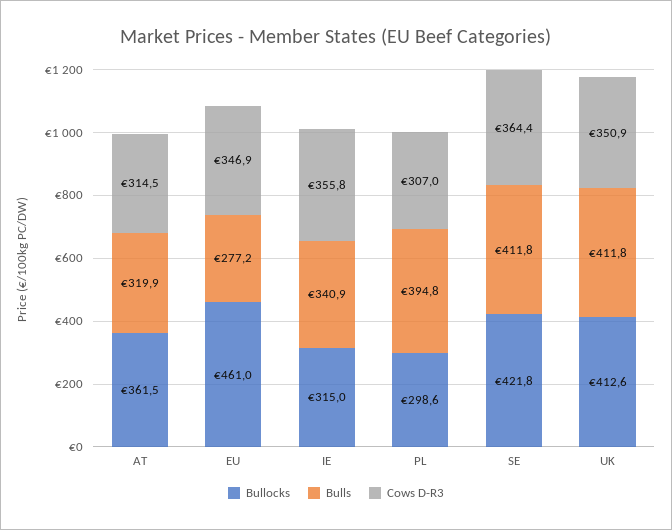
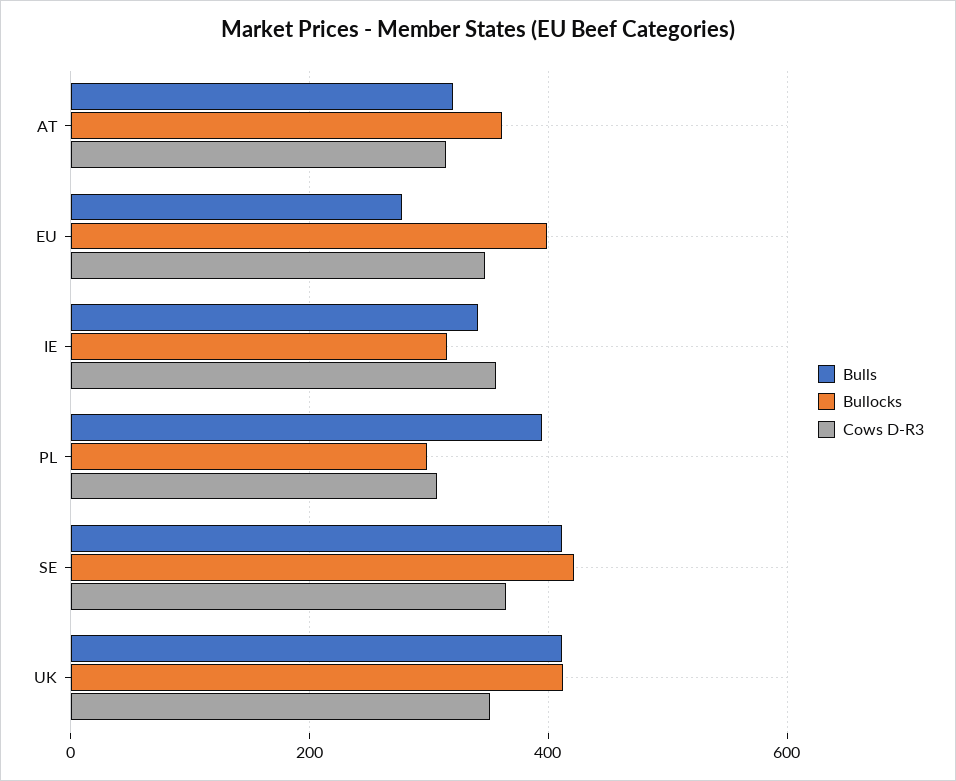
  {
    "Bullocks": {
      "AT": 361.5,
-     "EU": 461,
+     "EU": 400,
      "IE": 315,
      "PL": 298.6,
      "SE": 421.8,
      "UK": 412.6
    },
    "Bulls": {
      "AT": 319.9,
      "EU": 277.2,
      "IE": 340.9,
      "PL": 394.8,
      "SE": 411.8,
      "UK": 411.8
    },
    "Cows D-R3": {
      "AT": 314.5,
      "EU": 346.9,
      "IE": 355.8,
      "PL": 307,
      "SE": 364.4,
      "UK": 350.9
    }
  }

